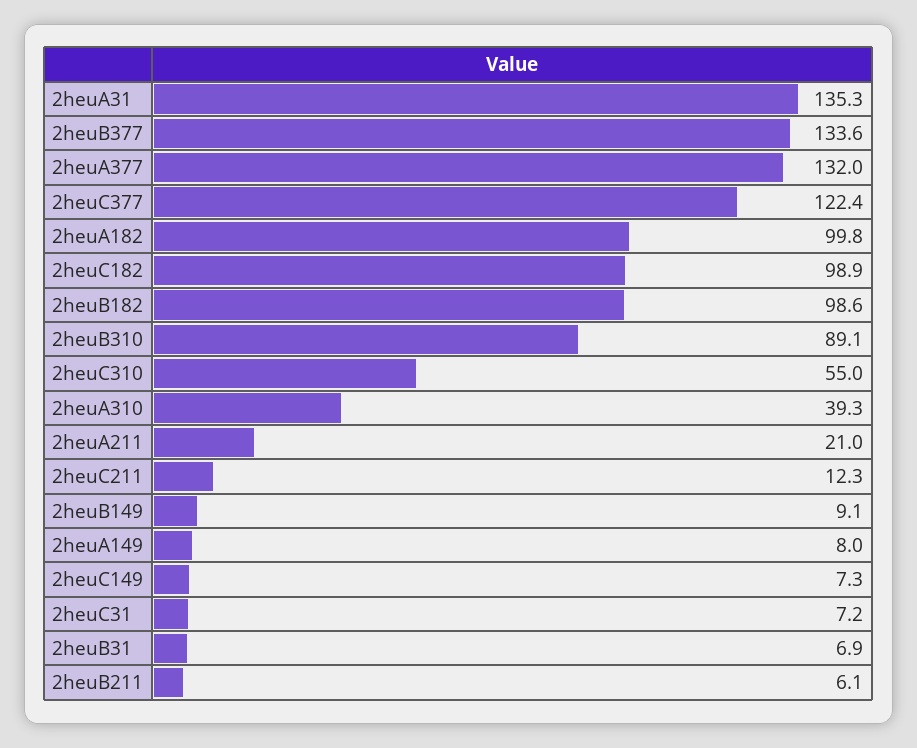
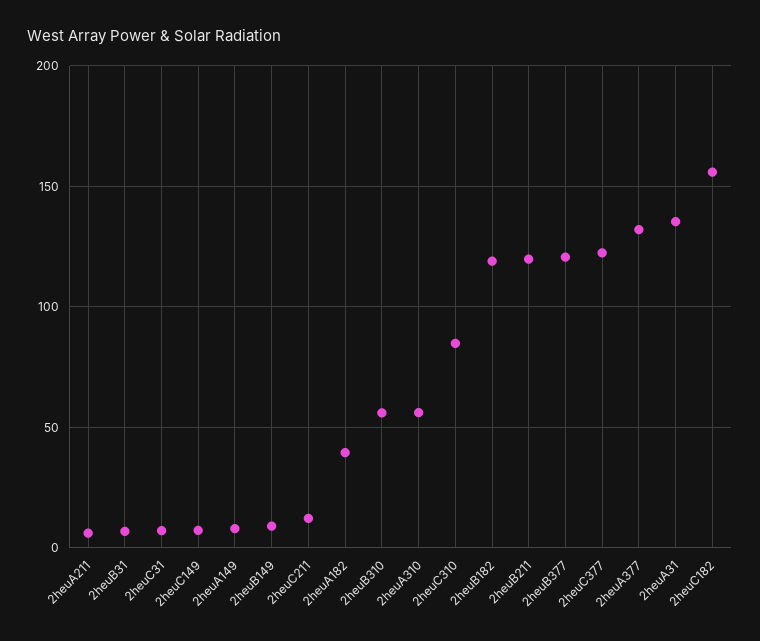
  {
    "2heuA31": 135.3,
-   "2heuB377": 133.6,
+   "2heuB377": 120,
    "2heuA377": 132,
    "2heuC377": 122.4,
-   "2heuA182": 99.8,
+   "2heuA182": 40,
-   "2heuC182": 98.9,
+   "2heuC182": 155,
-   "2heuB182": 98.6,
+   "2heuB182": 120,
-   "2heuB310": 89.1,
+   "2heuB310": 55,
-   "2heuC310": 55,
+   "2heuC310": 85,
-   "2heuA310": 39.3,
+   "2heuA310": 55,
-   "2heuA211": 21,
+   "2heuA211": 5,
    "2heuC211": 12.3,
    "2heuB149": 9.1,
    "2heuA149": 8,
    "2heuC149": 7.3,
    "2heuC31": 7.2,
    "2heuB31": 6.9,
-   "2heuB211": 6.1
+   "2heuB211": 120
  }

